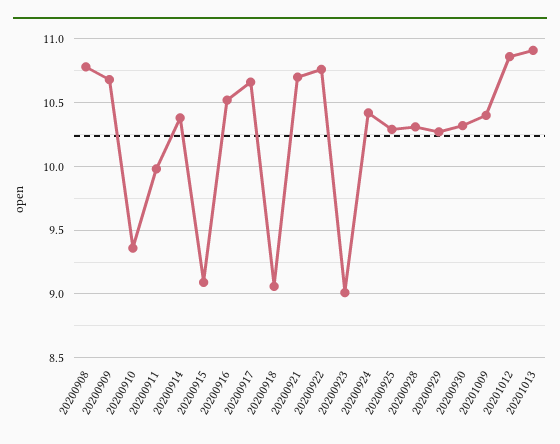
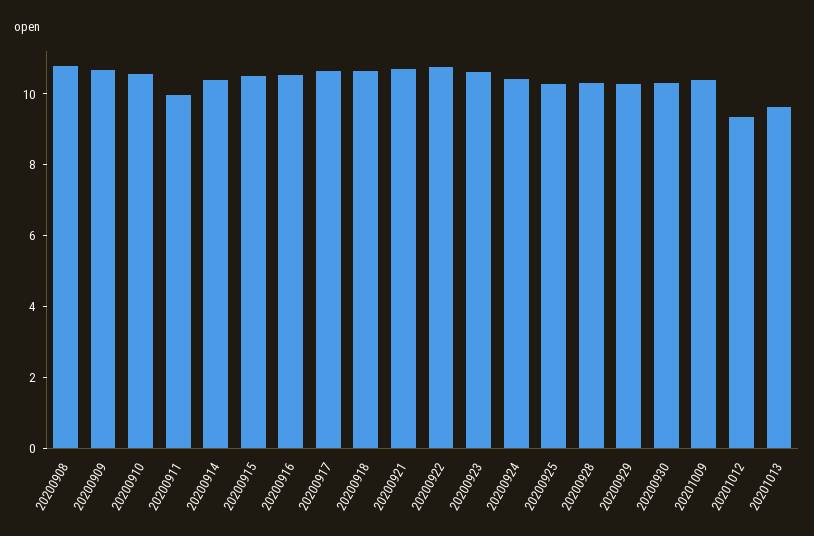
  {
    "20200908": 10.8,
    "20200909": 10.7,
-   "20200910": 9.35,
+   "20200910": 10.5,
    "20200911": 10,
    "20200914": 10.4,
-   "20200915": 9.1,
+   "20200915": 10.5,
    "20200916": 10.5,
    "20200917": 10.65,
-   "20200918": 9.05,
+   "20200918": 10.5,
    "20200921": 10.7,
    "20200922": 10.75,
-   "20200923": 9,
+   "20200923": 10.5,
    "20200924": 10.4,
    "20200925": 10.3,
    "20200928": 10.3,
    "20200929": 10.25,
    "20200930": 10.3,
    "20201009": 10.4,
-   "20201012": 10.85,
+   "20201012": 9.5,
-   "20201013": 10.9
+   "20201013": 9.5
  }

